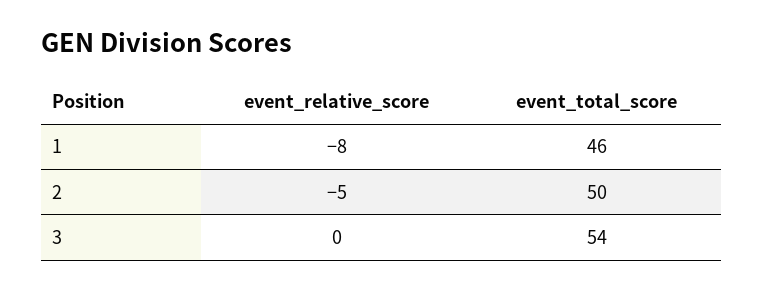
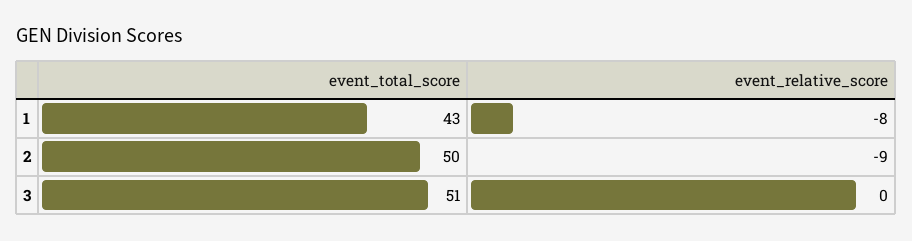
  {
    "event_relative_score": {
      "1": -8,
-     "2": -5,
+     "2": -9,
      "3": 0
    },
    "event_total_score": {
-     "1": 46,
+     "1": 43,
      "2": 50,
-     "3": 54
+     "3": 51
    }
  }

